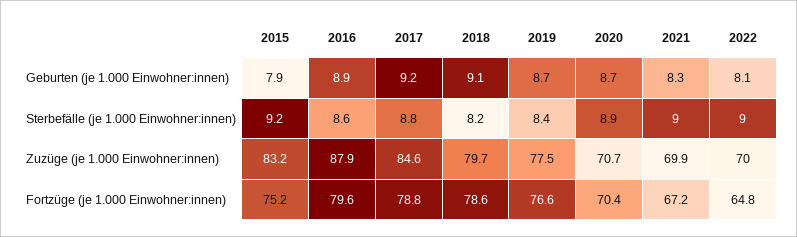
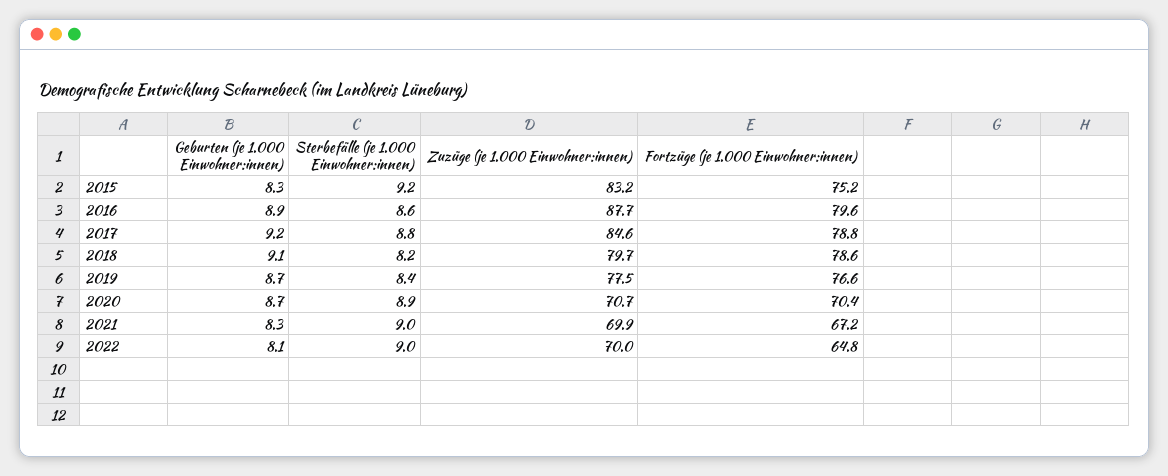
  {
    "2015": {
-     "Geburten (je 1.000 Einwohner:innen)": 7.9,
+     "Geburten (je 1.000 Einwohner:innen)": 8.3,
      "Sterbefälle (je 1.000 Einwohner:innen)": 9.2,
      "Zuzüge (je 1.000 Einwohner:innen)": 83.2,
      "Fortzüge (je 1.000 Einwohner:innen)": 75.2
    },
    "2016": {
      "Geburten (je 1.000 Einwohner:innen)": 8.9,
      "Sterbefälle (je 1.000 Einwohner:innen)": 8.6,
-     "Zuzüge (je 1.000 Einwohner:innen)": 87.9,
+     "Zuzüge (je 1.000 Einwohner:innen)": 87.7,
      "Fortzüge (je 1.000 Einwohner:innen)": 79.6
    },
    "2017": {
      "Geburten (je 1.000 Einwohner:innen)": 9.2,
      "Sterbefälle (je 1.000 Einwohner:innen)": 8.8,
      "Zuzüge (je 1.000 Einwohner:innen)": 84.6,
      "Fortzüge (je 1.000 Einwohner:innen)": 78.8
    },
    "2018": {
      "Geburten (je 1.000 Einwohner:innen)": 9.1,
      "Sterbefälle (je 1.000 Einwohner:innen)": 8.2,
      "Zuzüge (je 1.000 Einwohner:innen)": 79.7,
      "Fortzüge (je 1.000 Einwohner:innen)": 78.6
    },
    "2019": {
      "Geburten (je 1.000 Einwohner:innen)": 8.7,
      "Sterbefälle (je 1.000 Einwohner:innen)": 8.4,
      "Zuzüge (je 1.000 Einwohner:innen)": 77.5,
      "Fortzüge (je 1.000 Einwohner:innen)": 76.6
    },
    "2020": {
      "Geburten (je 1.000 Einwohner:innen)": 8.7,
      "Sterbefälle (je 1.000 Einwohner:innen)": 8.9,
      "Zuzüge (je 1.000 Einwohner:innen)": 70.7,
      "Fortzüge (je 1.000 Einwohner:innen)": 70.4
    },
    "2021": {
      "Geburten (je 1.000 Einwohner:innen)": 8.3,
      "Sterbefälle (je 1.000 Einwohner:innen)": 9,
      "Zuzüge (je 1.000 Einwohner:innen)": 69.9,
      "Fortzüge (je 1.000 Einwohner:innen)": 67.2
    },
    "2022": {
      "Geburten (je 1.000 Einwohner:innen)": 8.1,
      "Sterbefälle (je 1.000 Einwohner:innen)": 9,
      "Zuzüge (je 1.000 Einwohner:innen)": 70,
      "Fortzüge (je 1.000 Einwohner:innen)": 64.8
    }
  }

